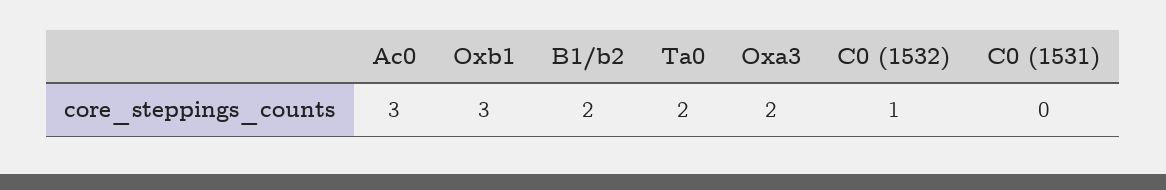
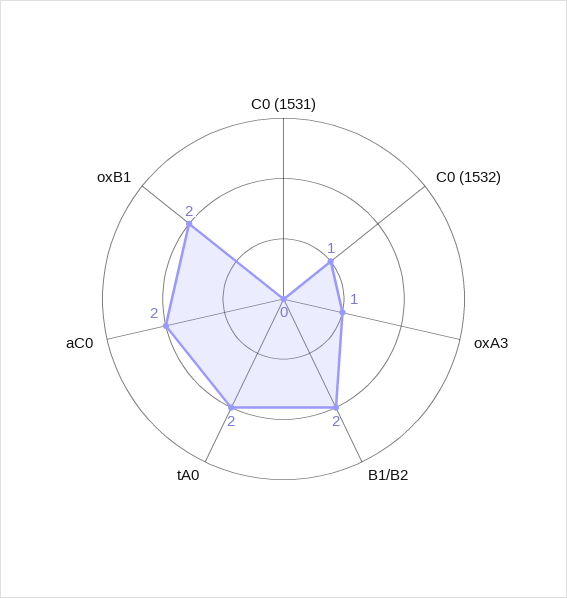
  {
-   "Ac0": 3,
+   "Ac0": 2,
-   "Oxb1": 3,
+   "Oxb1": 2,
    "B1/b2": 2,
    "Ta0": 2,
-   "Oxa3": 2,
+   "Oxa3": 1,
    "C0 (1532)": 1,
    "C0 (1531)": 0
  }

